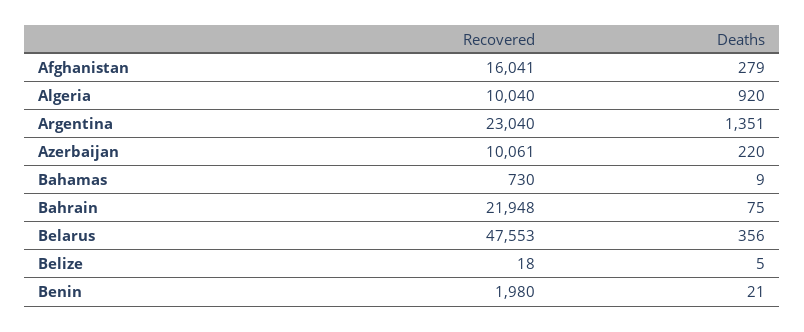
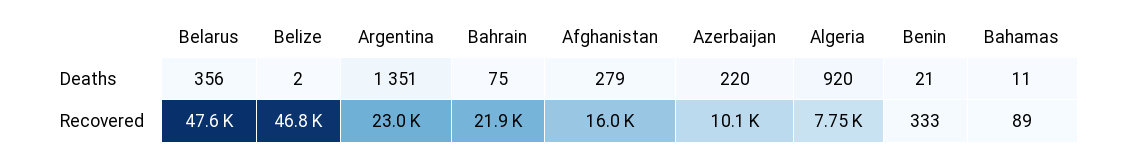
  {
    "Recovered": {
      "Afghanistan": 16041,
-     "Algeria": 10040,
+     "Algeria": 7750,
      "Argentina": 23040,
      "Azerbaijan": 10061,
-     "Bahamas": 730,
+     "Bahamas": 89,
      "Bahrain": 21948,
      "Belarus": 47553,
-     "Belize": 18,
+     "Belize": 46800,
-     "Benin": 1980
+     "Benin": 333
    },
    "Deaths": {
      "Afghanistan": 279,
      "Algeria": 920,
      "Argentina": 1351,
      "Azerbaijan": 220,
-     "Bahamas": 9,
+     "Bahamas": 11,
      "Bahrain": 75,
      "Belarus": 356,
-     "Belize": 5,
+     "Belize": 2,
      "Benin": 21
    }
  }

